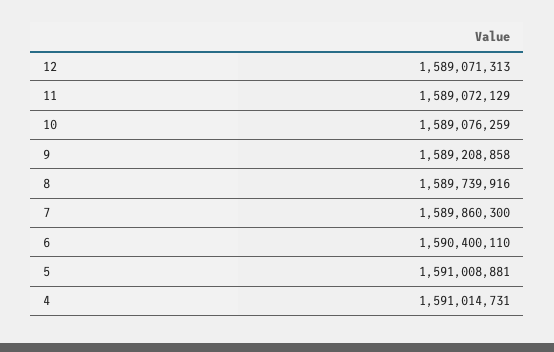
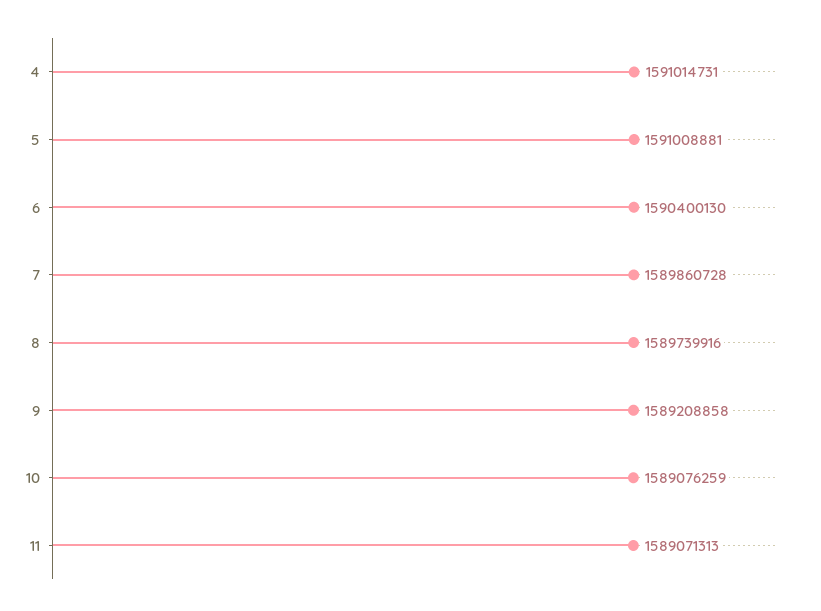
  {
-   "12": 1589071313,
-   "11": 1589072129,
+   "11": 1589071313,
    "10": 1589076259,
    "9": 1589208858,
    "8": 1589739916,
-   "7": 1589860300,
+   "7": 1589860728,
-   "6": 1590400110,
+   "6": 1590400130,
    "5": 1591008881,
    "4": 1591014731
  }

